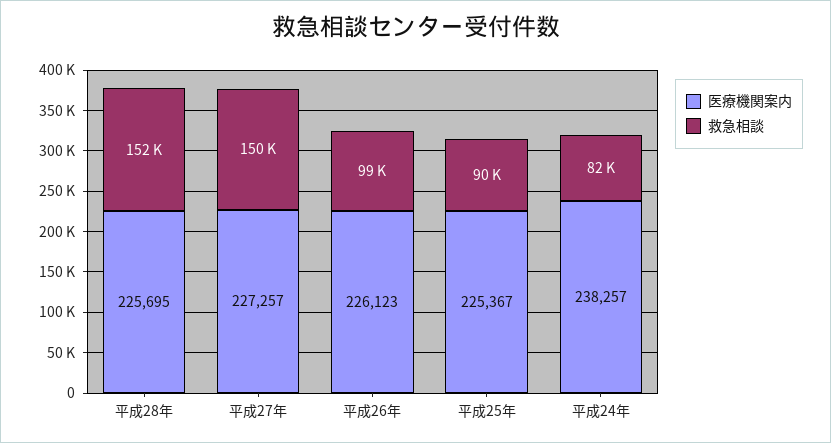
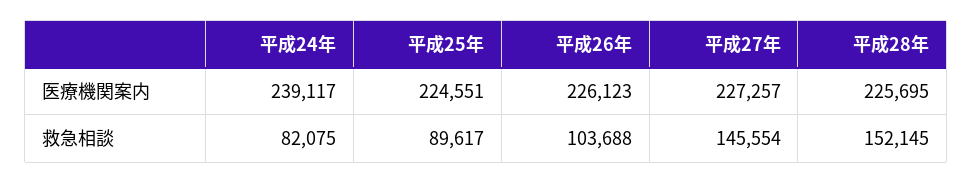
  {
    "医療機関案内": {
      "平成28年": 225695,
      "平成27年": 227257,
      "平成26年": 226123,
-     "平成25年": 225367,
+     "平成25年": 224551,
-     "平成24年": 238257
+     "平成24年": 239117
    },
    "救急相談": {
      "平成28年": 152145,
-     "平成27年": 150000,
+     "平成27年": 145554,
-     "平成26年": 99000,
+     "平成26年": 103688,
      "平成25年": 89617,
      "平成24年": 82075
    }
  }

